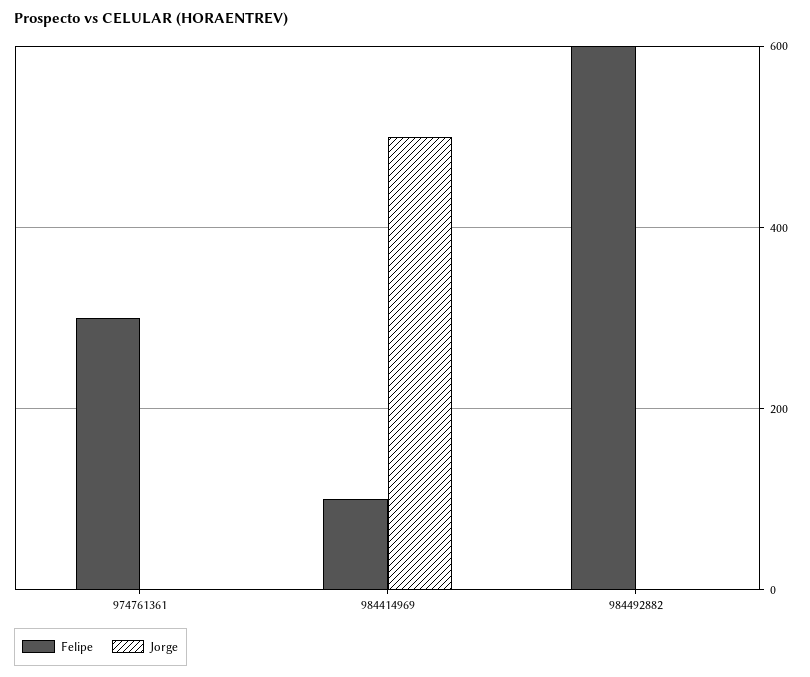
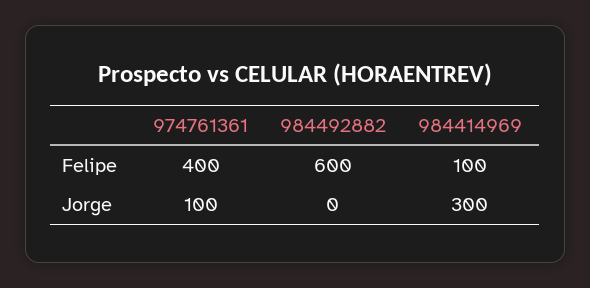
  {
    "Felipe": {
-     "974761361": 300,
+     "974761361": 400,
      "984414969": 100,
      "984492882": 600
    },
    "Jorge": {
-     "974761361": 0,
+     "974761361": 100,
-     "984414969": 500,
+     "984414969": 300,
      "984492882": 0
    }
  }

